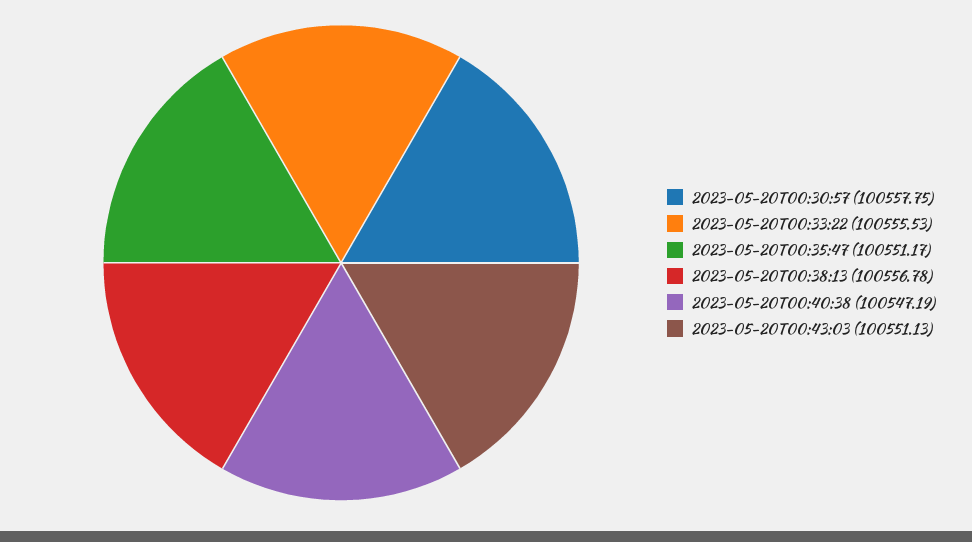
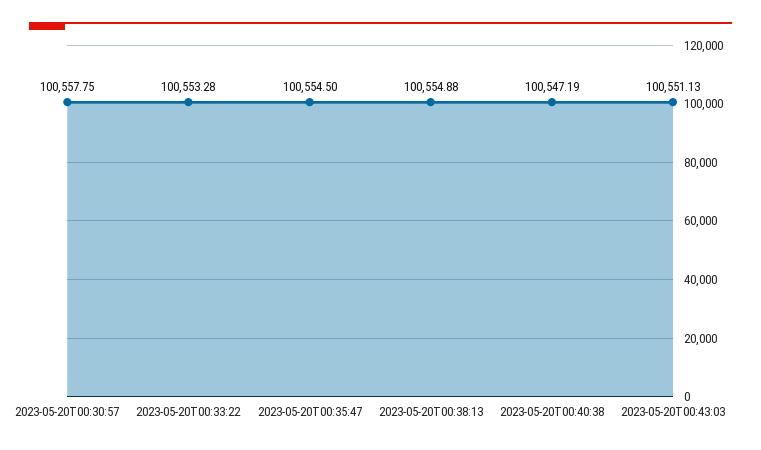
  {
    "2023-05-20T00:30:57": 100557.75,
-   "2023-05-20T00:33:22": 100555.53,
+   "2023-05-20T00:33:22": 100553.28,
-   "2023-05-20T00:35:47": 100551.17,
+   "2023-05-20T00:35:47": 100554.5,
-   "2023-05-20T00:38:13": 100556.78,
+   "2023-05-20T00:38:13": 100554.88,
    "2023-05-20T00:40:38": 100547.19,
    "2023-05-20T00:43:03": 100551.13
  }

